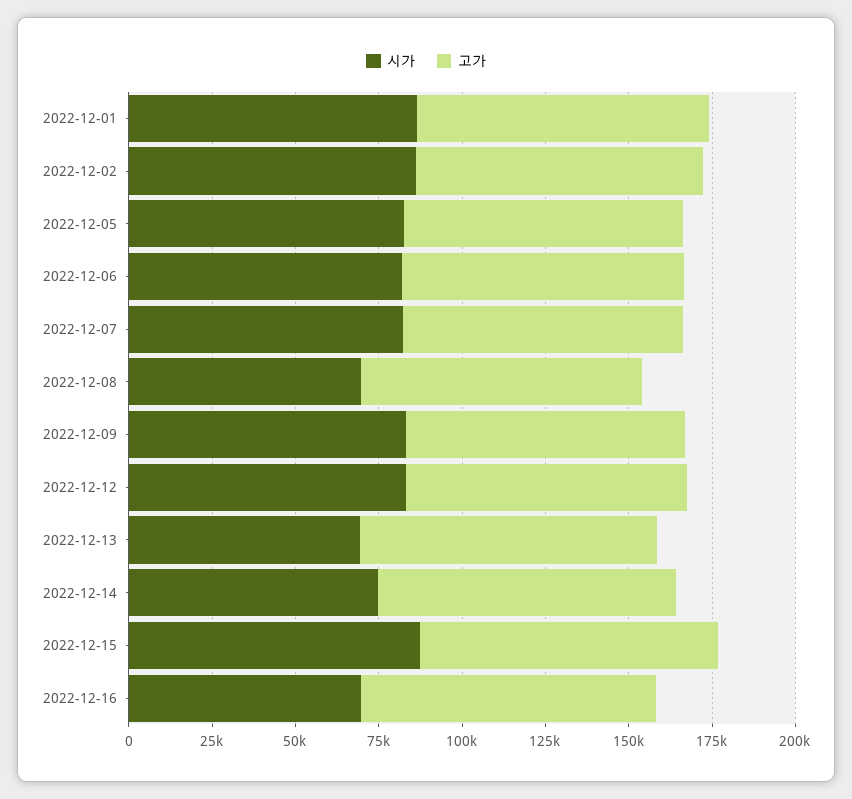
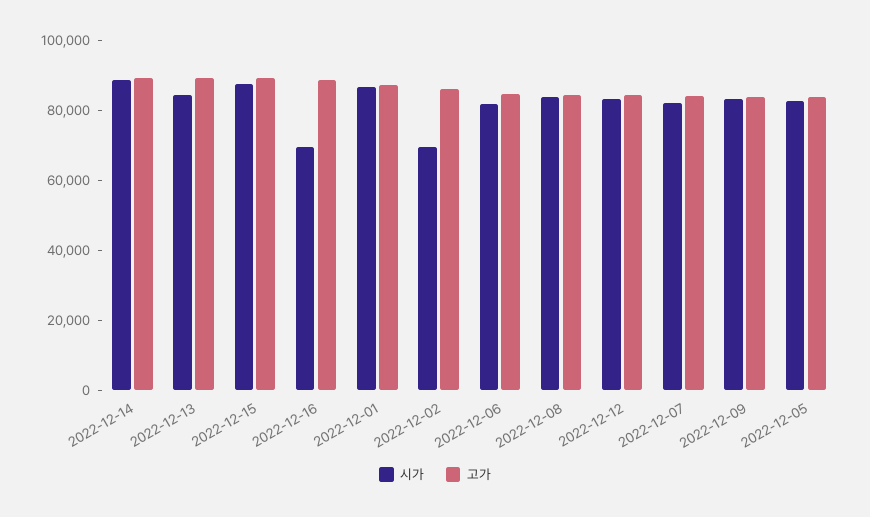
  {
    "시가": {
      "2022-12-01": 85000,
-     "2022-12-02": 85000,
+     "2022-12-02": 70000,
      "2022-12-05": 85000,
      "2022-12-06": 80000,
      "2022-12-07": 80000,
-     "2022-12-08": 70000,
+     "2022-12-08": 85000,
      "2022-12-09": 85000,
      "2022-12-12": 85000,
-     "2022-12-13": 70000,
+     "2022-12-13": 85000,
-     "2022-12-14": 75000,
+     "2022-12-14": 90000,
      "2022-12-15": 90000,
      "2022-12-16": 70000
    },
    "고가": {
      "2022-12-01": 85000,
      "2022-12-02": 85000,
      "2022-12-05": 85000,
      "2022-12-06": 85000,
      "2022-12-07": 85000,
      "2022-12-08": 85000,
      "2022-12-09": 85000,
      "2022-12-12": 85000,
      "2022-12-13": 90000,
      "2022-12-14": 90000,
      "2022-12-15": 90000,
      "2022-12-16": 90000
    }
  }

